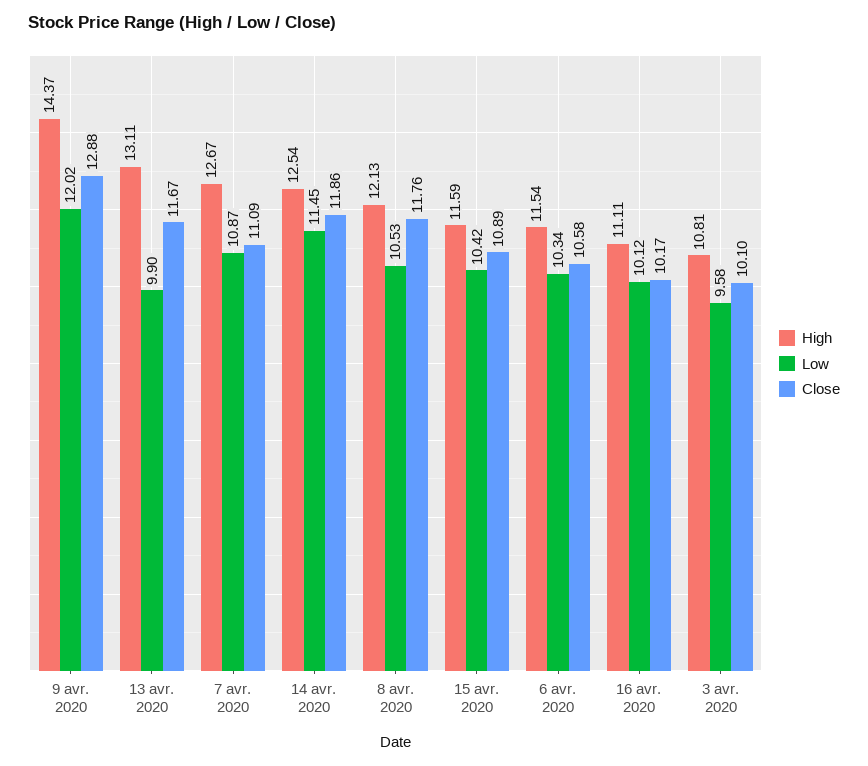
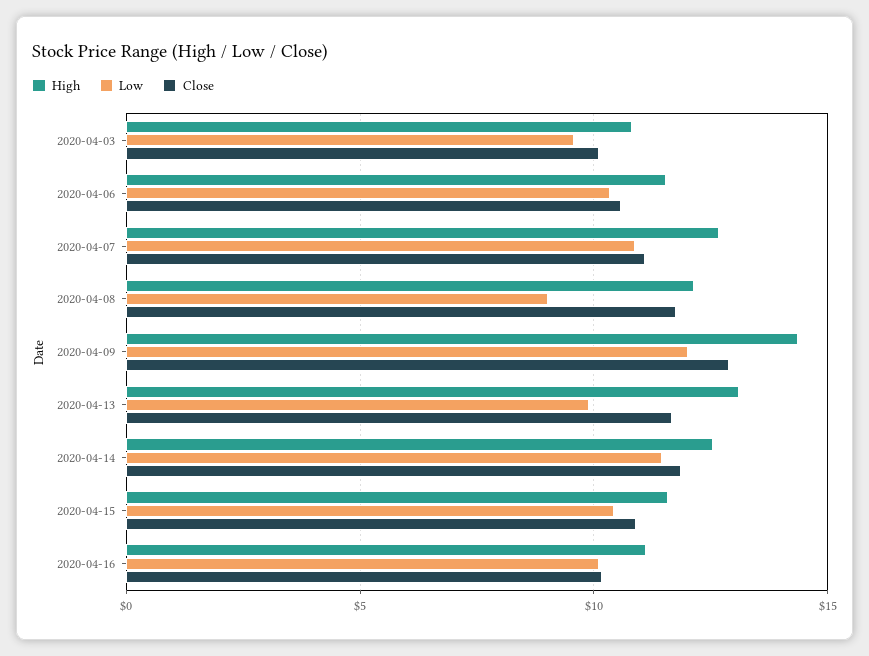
  {
    "High": {
      "9 avr. 2020": 14.37,
      "13 avr. 2020": 13.11,
      "7 avr. 2020": 12.67,
      "14 avr. 2020": 12.54,
      "8 avr. 2020": 12.13,
      "15 avr. 2020": 11.59,
      "6 avr. 2020": 11.54,
      "16 avr. 2020": 11.11,
      "3 avr. 2020": 10.81
    },
    "Low": {
      "9 avr. 2020": 12.02,
      "13 avr. 2020": 9.9,
      "7 avr. 2020": 10.87,
      "14 avr. 2020": 11.45,
-     "8 avr. 2020": 10.53,
+     "8 avr. 2020": 9,
      "15 avr. 2020": 10.42,
      "6 avr. 2020": 10.34,
      "16 avr. 2020": 10.12,
      "3 avr. 2020": 9.58
    },
    "Close": {
      "9 avr. 2020": 12.88,
      "13 avr. 2020": 11.67,
      "7 avr. 2020": 11.09,
      "14 avr. 2020": 11.86,
      "8 avr. 2020": 11.76,
      "15 avr. 2020": 10.89,
      "6 avr. 2020": 10.58,
      "16 avr. 2020": 10.17,
      "3 avr. 2020": 10.1
    }
  }

